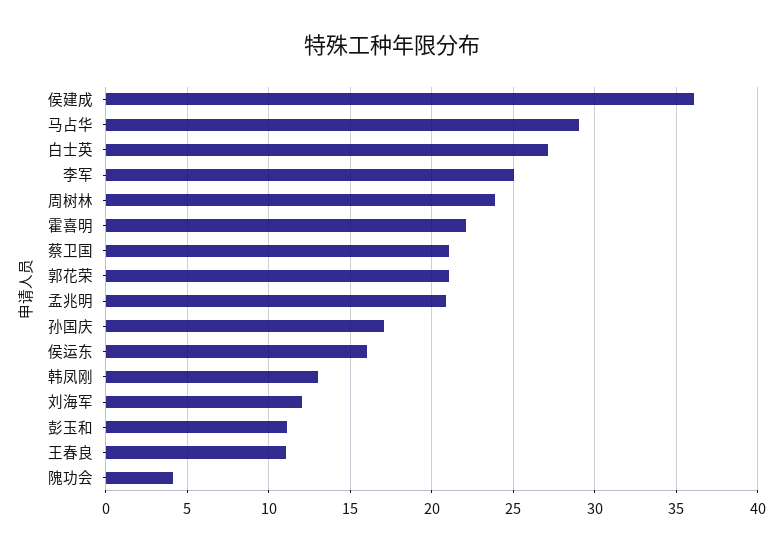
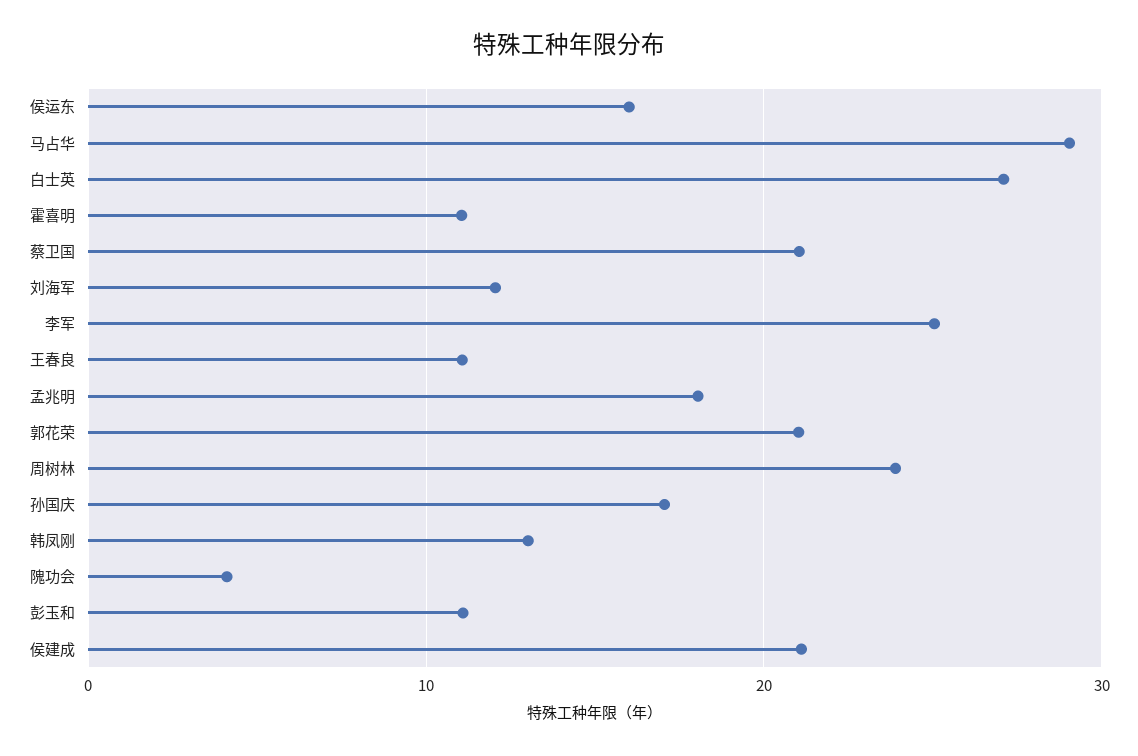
  {
-   "侯建成": 36,
+   "侯建成": 21,
    "马占华": 29,
    "白士英": 27,
    "李军": 25,
    "周树林": 24,
-   "霍喜明": 22,
+   "霍喜明": 11,
    "蔡卫国": 21,
    "郭花荣": 21,
-   "孟兆明": 21,
+   "孟兆明": 18,
    "孙国庆": 17,
    "侯运东": 16,
    "韩凤刚": 13,
    "刘海军": 12,
    "彭玉和": 11,
    "王春良": 11,
    "隗功会": 4
  }

